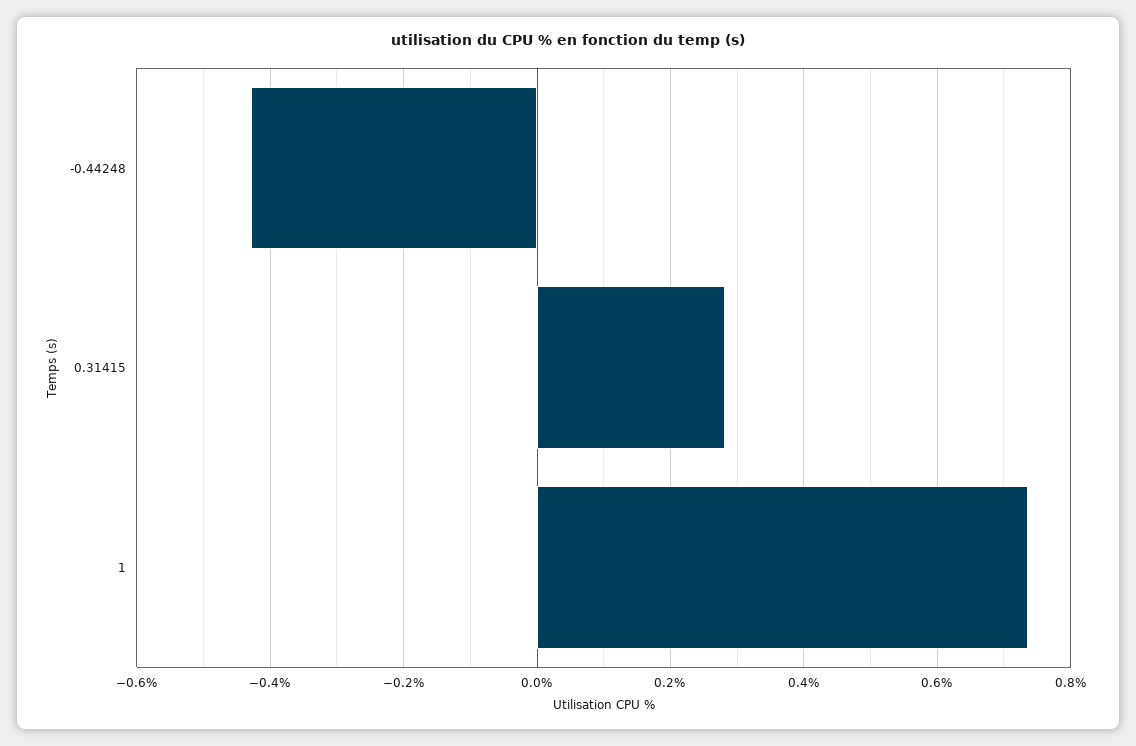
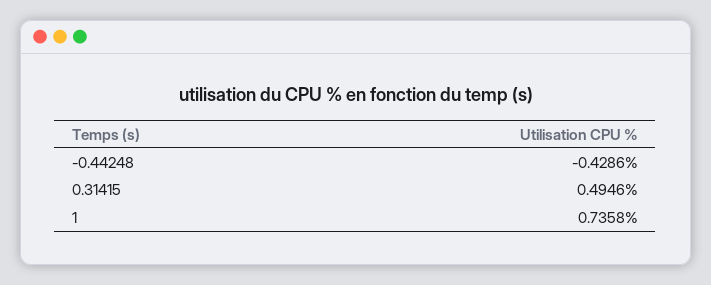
  {
    "-0.44248": -0.4286,
-   "0.31415": 0.28,
+   "0.31415": 0.4946,
    "1": 0.7358
  }

